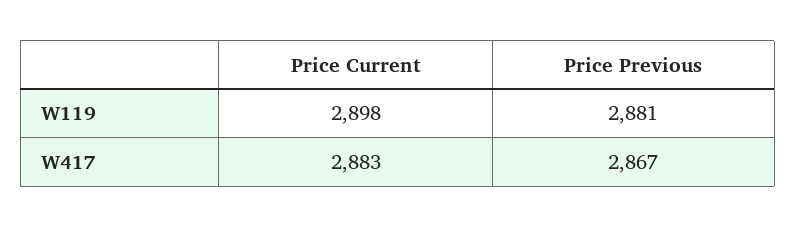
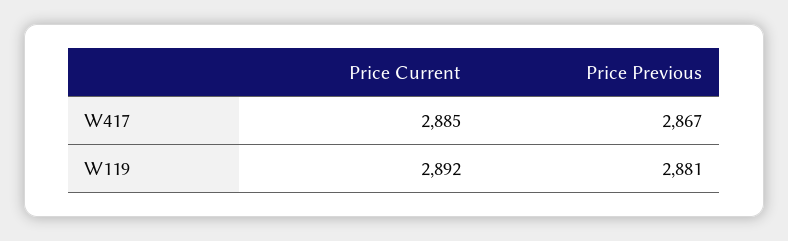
  {
    "Price Current": {
-     "W119": 2898,
+     "W119": 2892,
-     "W417": 2883
+     "W417": 2885
    },
    "Price Previous": {
      "W119": 2881,
      "W417": 2867
    }
  }

